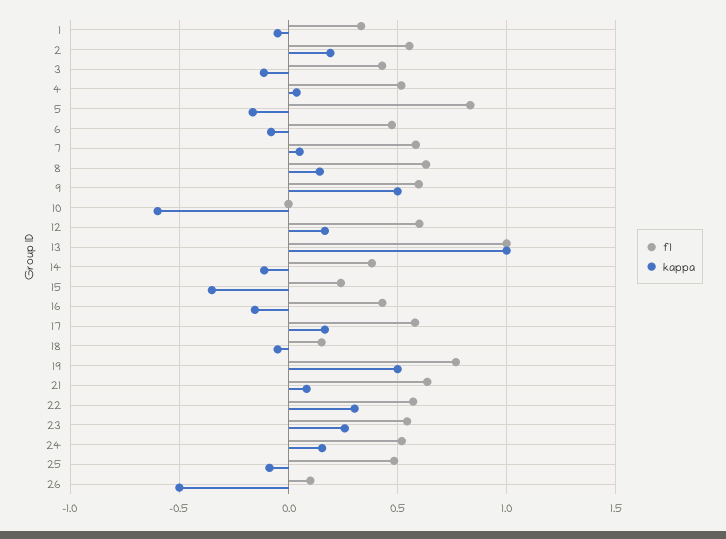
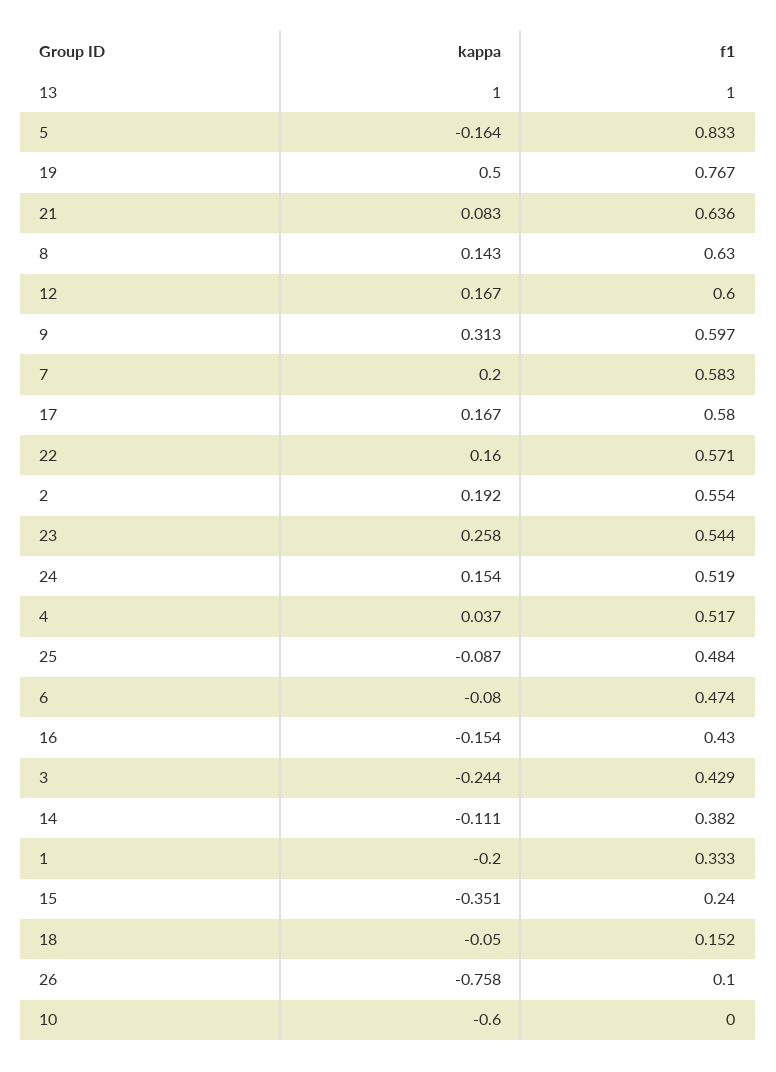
  {
    "f1": {
      "1": 0.333,
      "2": 0.554,
      "3": 0.429,
      "4": 0.517,
      "5": 0.833,
      "6": 0.474,
      "7": 0.583,
      "8": 0.63,
      "9": 0.597,
      "10": 0,
      "12": 0.6,
      "13": 1,
      "14": 0.382,
      "15": 0.24,
      "16": 0.43,
      "17": 0.58,
      "18": 0.152,
      "19": 0.767,
      "21": 0.636,
      "22": 0.571,
      "23": 0.544,
      "24": 0.519,
      "25": 0.484,
      "26": 0.1
    },
    "kappa": {
-     "1": -0.05,
+     "1": -0.2,
      "2": 0.192,
-     "3": -0.1,
+     "3": -0.244,
      "4": 0.037,
      "5": -0.164,
      "6": -0.08,
-     "7": 0.05,
+     "7": 0.2,
      "8": 0.143,
-     "9": 0.5,
+     "9": 0.313,
      "10": -0.6,
      "12": 0.167,
      "13": 1,
      "14": -0.111,
      "15": -0.351,
      "16": -0.154,
      "17": 0.167,
      "18": -0.05,
      "19": 0.5,
      "21": 0.083,
-     "22": 0.3,
+     "22": 0.16,
      "23": 0.258,
      "24": 0.154,
      "25": -0.087,
-     "26": -0.5
+     "26": -0.758
    }
  }

